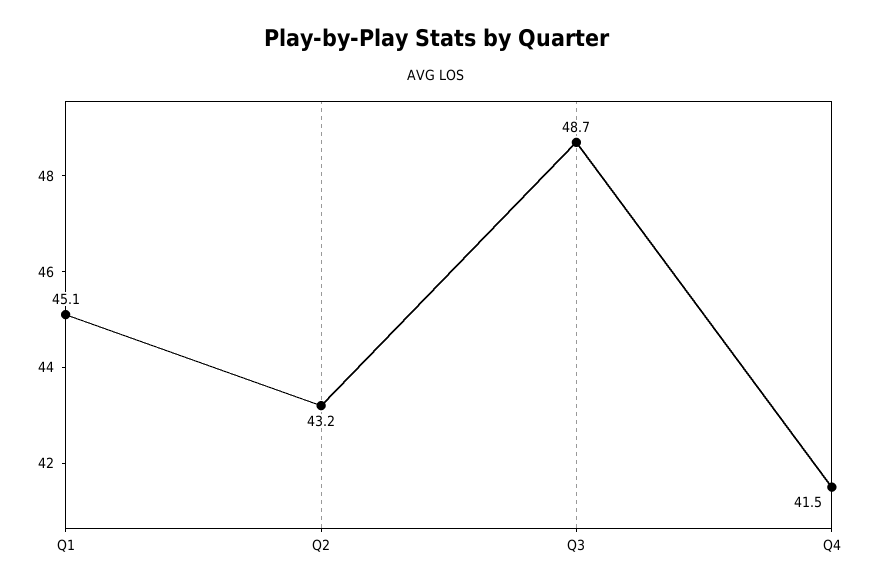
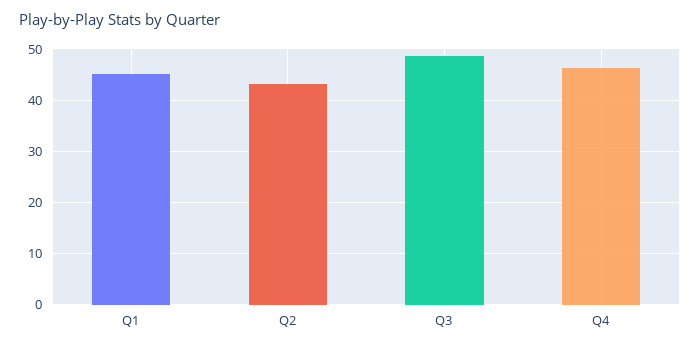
  {
    "Q1": 45.1,
    "Q2": 43.2,
    "Q3": 48.7,
-   "Q4": 41.5
+   "Q4": 46
  }

